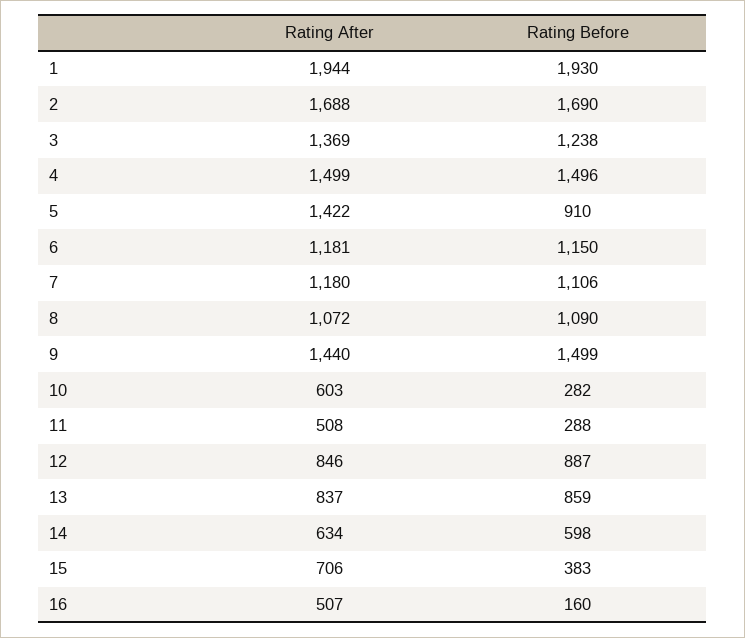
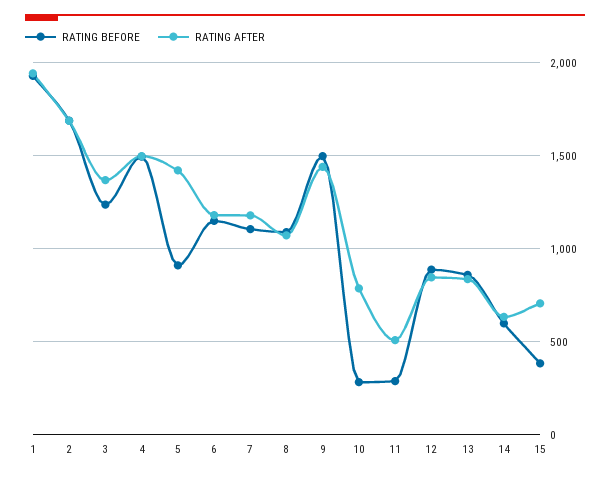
  {
    "Rating After": {
      "1": 1944,
      "2": 1688,
      "3": 1369,
      "4": 1499,
      "5": 1422,
      "6": 1181,
      "7": 1180,
      "8": 1072,
      "9": 1440,
-     "10": 603,
+     "10": 800,
      "11": 508,
      "12": 846,
      "13": 837,
      "14": 634,
-     "15": 706,
+     "15": 706
-     "16": 507
    },
    "Rating Before": {
      "1": 1930,
      "2": 1690,
      "3": 1238,
      "4": 1496,
      "5": 910,
      "6": 1150,
      "7": 1106,
      "8": 1090,
      "9": 1499,
      "10": 282,
      "11": 288,
      "12": 887,
      "13": 859,
      "14": 598,
-     "15": 383,
+     "15": 383
-     "16": 160
    }
  }

